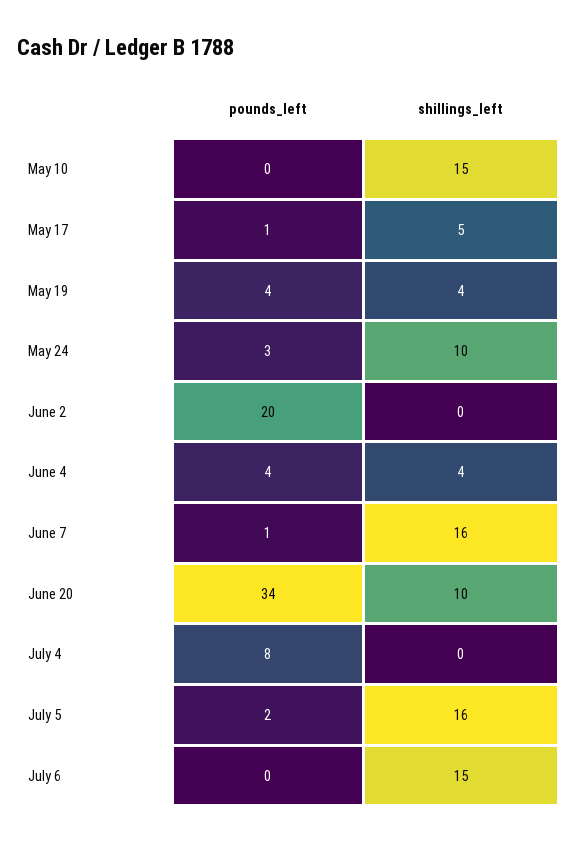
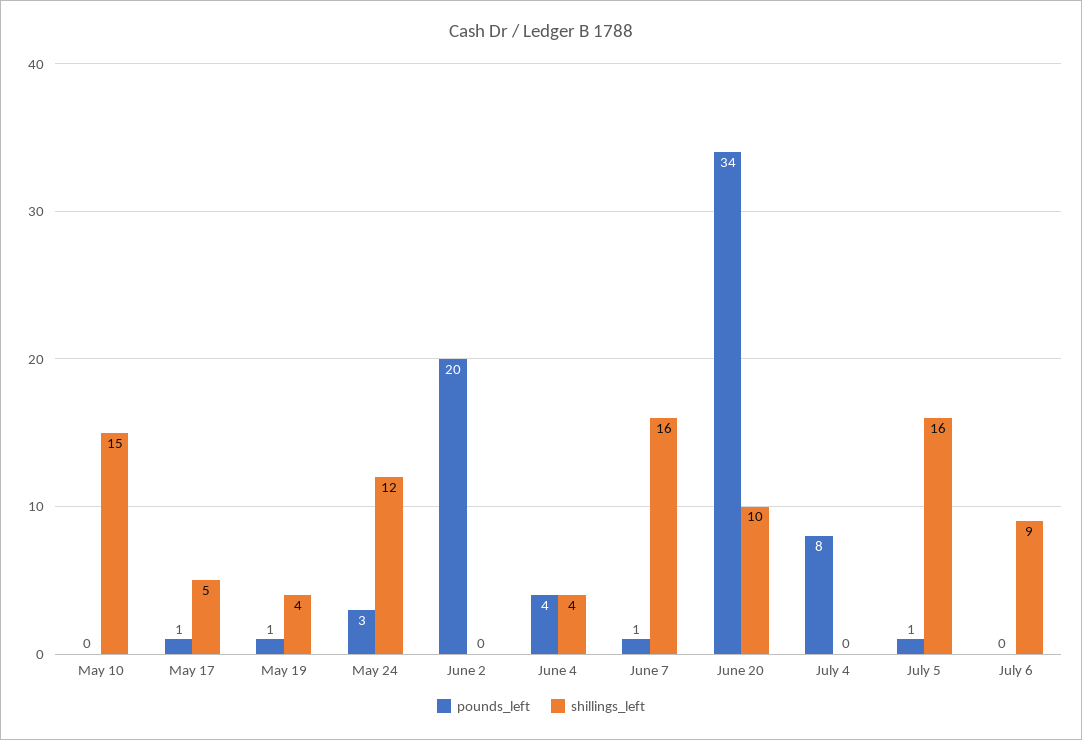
  {
    "pounds_left": {
      "May 10": 0,
      "May 17": 1,
-     "May 19": 4,
+     "May 19": 1,
      "May 24": 3,
      "June 2": 20,
      "June 4": 4,
      "June 7": 1,
      "June 20": 34,
      "July 4": 8,
-     "July 5": 2,
+     "July 5": 1,
      "July 6": 0
    },
    "shillings_left": {
      "May 10": 15,
      "May 17": 5,
      "May 19": 4,
-     "May 24": 10,
+     "May 24": 12,
      "June 2": 0,
      "June 4": 4,
      "June 7": 16,
      "June 20": 10,
      "July 4": 0,
      "July 5": 16,
-     "July 6": 15
+     "July 6": 9
    }
  }

